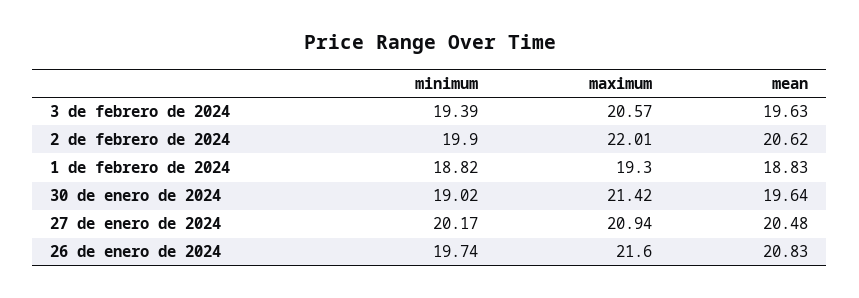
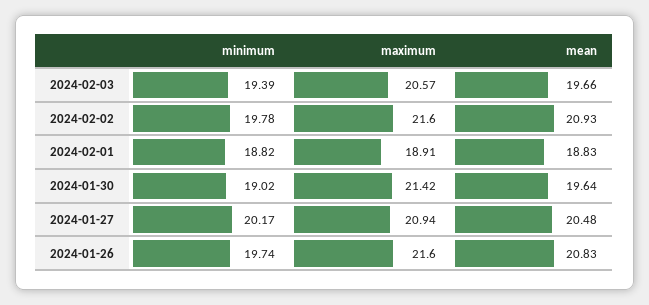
  {
    "minimum": {
      "3 de febrero de 2024": 19.39,
-     "2 de febrero de 2024": 19.9,
+     "2 de febrero de 2024": 19.78,
      "1 de febrero de 2024": 18.82,
      "30 de enero de 2024": 19.02,
      "27 de enero de 2024": 20.17,
      "26 de enero de 2024": 19.74
    },
    "maximum": {
      "3 de febrero de 2024": 20.57,
-     "2 de febrero de 2024": 22.01,
+     "2 de febrero de 2024": 21.6,
-     "1 de febrero de 2024": 19.3,
+     "1 de febrero de 2024": 18.91,
      "30 de enero de 2024": 21.42,
      "27 de enero de 2024": 20.94,
      "26 de enero de 2024": 21.6
    },
    "mean": {
-     "3 de febrero de 2024": 19.63,
+     "3 de febrero de 2024": 19.66,
-     "2 de febrero de 2024": 20.62,
+     "2 de febrero de 2024": 20.93,
      "1 de febrero de 2024": 18.83,
      "30 de enero de 2024": 19.64,
      "27 de enero de 2024": 20.48,
      "26 de enero de 2024": 20.83
    }
  }

